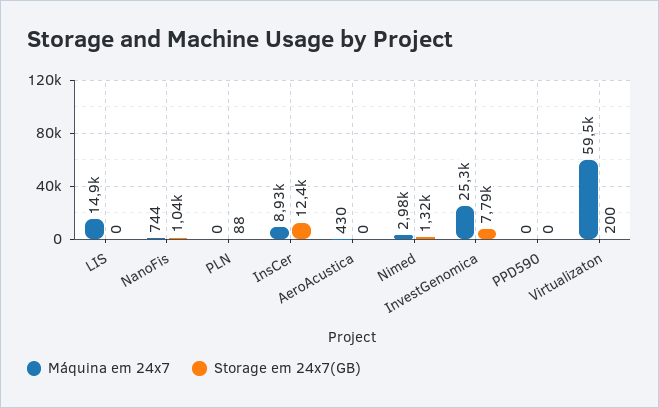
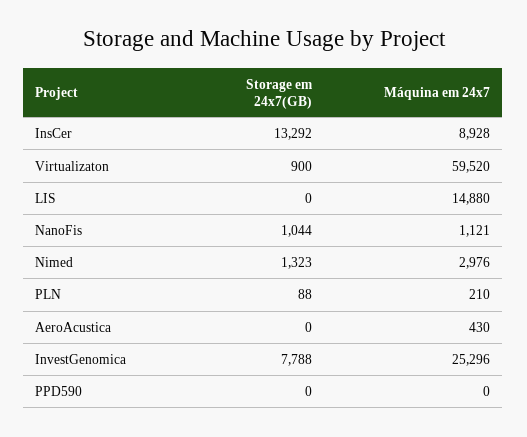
  {
    "Máquina em 24x7": {
      "LIS": 14880,
-     "NanoFis": 744,
+     "NanoFis": 1121,
-     "PLN": 0,
+     "PLN": 210,
      "InsCer": 8928,
      "AeroAcustica": 430,
      "Nimed": 2976,
      "InvestGenomica": 25296,
      "PPD590": 0,
      "Virtualizaton": 59520
    },
    "Storage em 24x7(GB)": {
      "LIS": 0,
      "NanoFis": 1044,
      "PLN": 88,
-     "InsCer": 12400,
+     "InsCer": 13292,
      "AeroAcustica": 0,
      "Nimed": 1323,
      "InvestGenomica": 7788,
      "PPD590": 0,
-     "Virtualizaton": 200
+     "Virtualizaton": 900
    }
  }

